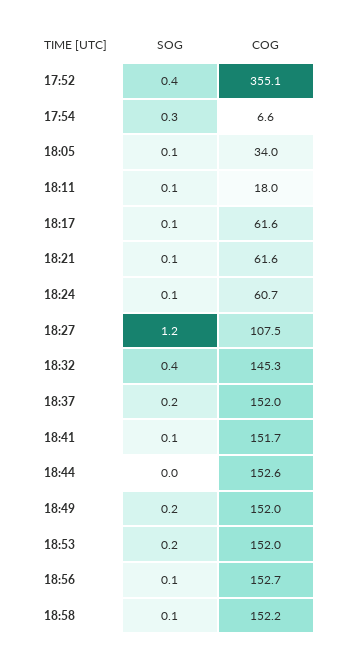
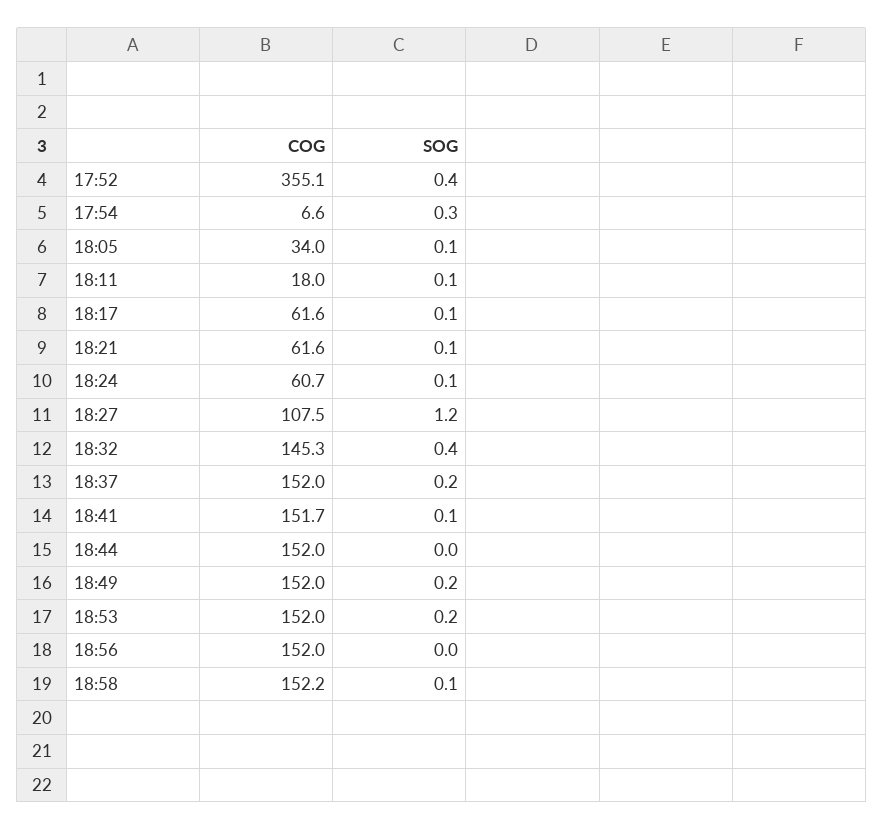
  {
    "SOG": {
      "17:52": 0.4,
      "17:54": 0.3,
      "18:05": 0.1,
      "18:11": 0.1,
      "18:17": 0.1,
      "18:21": 0.1,
      "18:24": 0.1,
      "18:27": 1.2,
      "18:32": 0.4,
      "18:37": 0.2,
      "18:41": 0.1,
      "18:44": 0,
      "18:49": 0.2,
      "18:53": 0.2,
-     "18:56": 0.1,
+     "18:56": 0,
      "18:58": 0.1
    },
    "COG": {
      "17:52": 355.1,
      "17:54": 6.6,
      "18:05": 34,
      "18:11": 18,
      "18:17": 61.6,
      "18:21": 61.6,
      "18:24": 60.7,
      "18:27": 107.5,
      "18:32": 145.3,
      "18:37": 152,
      "18:41": 151.7,
-     "18:44": 152.6,
+     "18:44": 152,
      "18:49": 152,
      "18:53": 152,
-     "18:56": 152.7,
+     "18:56": 152,
      "18:58": 152.2
    }
  }

